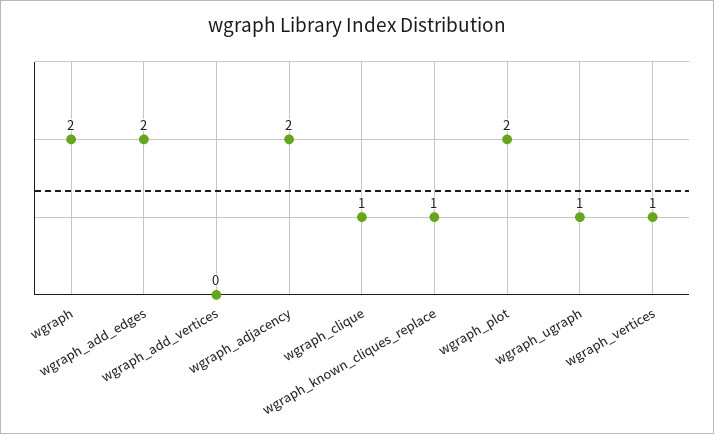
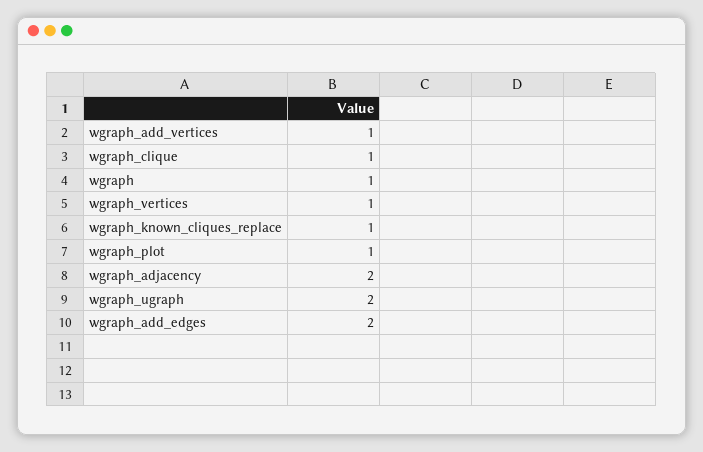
  {
-   "wgraph": 2,
+   "wgraph": 1,
    "wgraph_add_edges": 2,
-   "wgraph_add_vertices": 0,
+   "wgraph_add_vertices": 1,
    "wgraph_adjacency": 2,
    "wgraph_clique": 1,
    "wgraph_known_cliques_replace": 1,
-   "wgraph_plot": 2,
+   "wgraph_plot": 1,
-   "wgraph_ugraph": 1,
+   "wgraph_ugraph": 2,
    "wgraph_vertices": 1
  }

